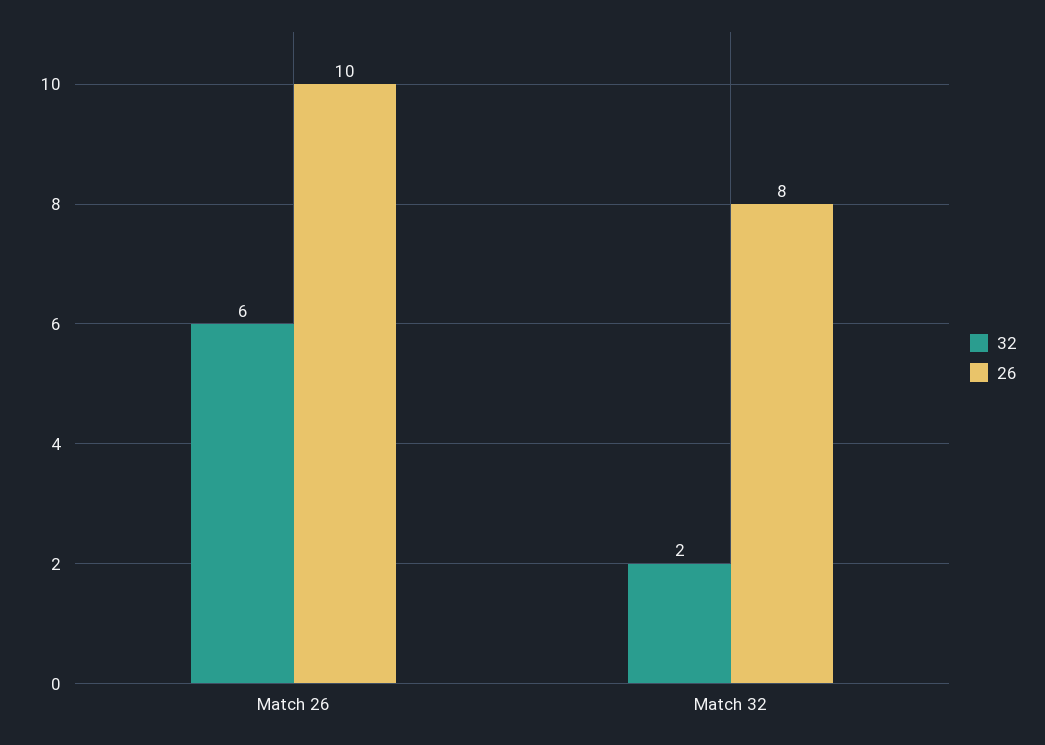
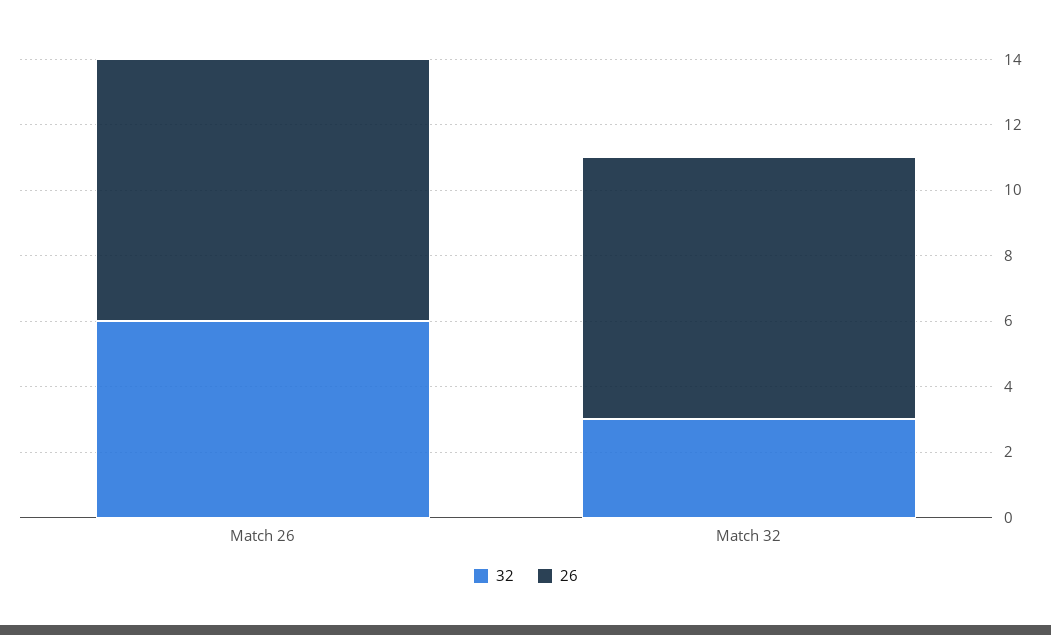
  {
    "32": {
      "Match 26": 6,
-     "Match 32": 2
+     "Match 32": 3
    },
    "26": {
-     "Match 26": 10,
+     "Match 26": 8,
      "Match 32": 8
    }
  }

